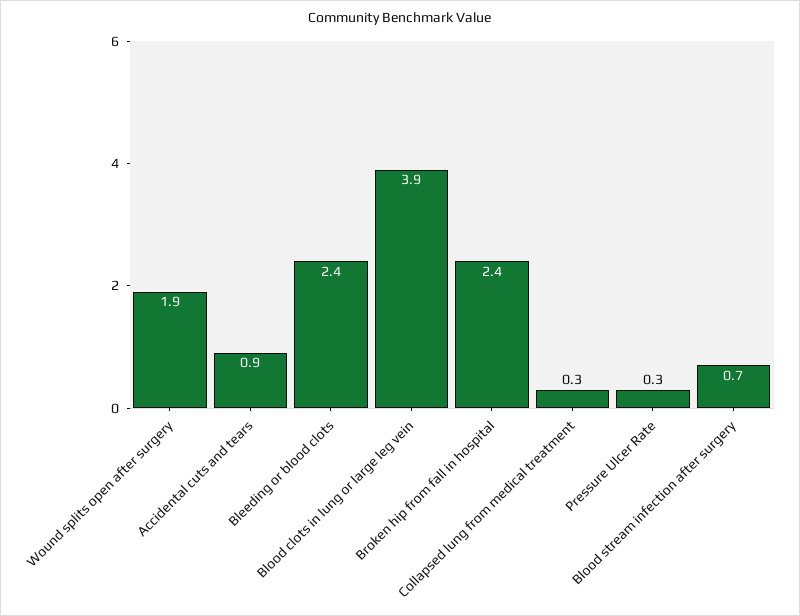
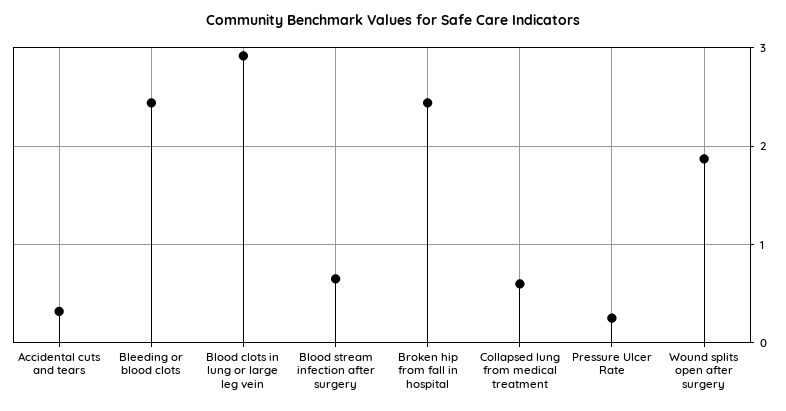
  {
    "Wound splits open after surgery": 1.9,
-   "Accidental cuts and tears": 0.9,
+   "Accidental cuts and tears": 0.3,
    "Bleeding or blood clots": 2.4,
-   "Blood clots in lung or large leg vein": 3.9,
+   "Blood clots in lung or large leg vein": 2.9,
    "Broken hip from fall in hospital": 2.4,
-   "Collapsed lung from medical treatment": 0.3,
+   "Collapsed lung from medical treatment": 0.6,
    "Pressure Ulcer Rate": 0.3,
    "Blood stream infection after surgery": 0.7
  }

